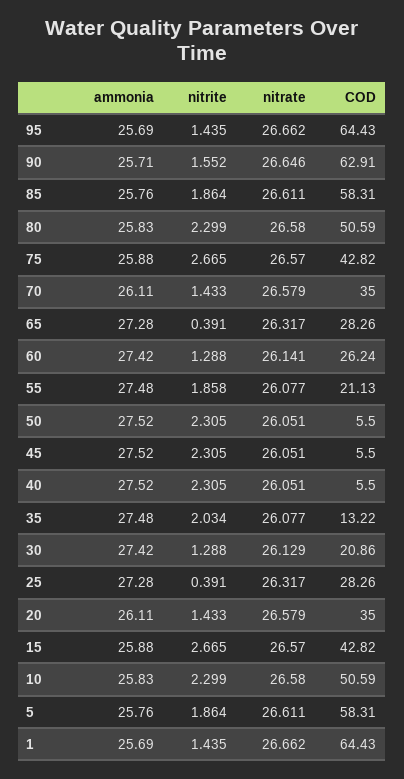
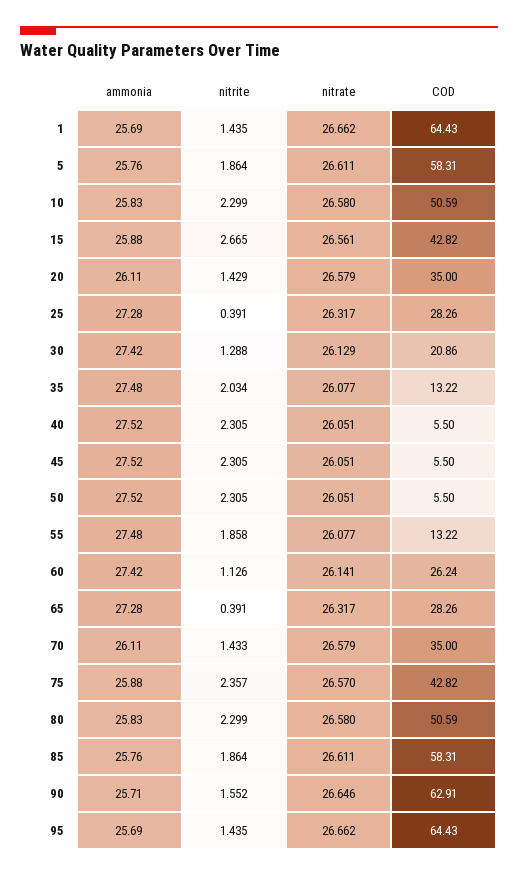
  {
    "ammonia": {
      "95": 25.69,
      "90": 25.71,
      "85": 25.76,
      "80": 25.83,
      "75": 25.88,
      "70": 26.11,
      "65": 27.28,
      "60": 27.42,
      "55": 27.48,
      "50": 27.52,
      "45": 27.52,
      "40": 27.52,
      "35": 27.48,
      "30": 27.42,
      "25": 27.28,
      "20": 26.11,
      "15": 25.88,
      "10": 25.83,
      "5": 25.76,
      "1": 25.69
    },
    "nitrite": {
      "95": 1.435,
      "90": 1.552,
      "85": 1.864,
      "80": 2.299,
-     "75": 2.665,
+     "75": 2.357,
      "70": 1.433,
      "65": 0.391,
-     "60": 1.288,
+     "60": 1.126,
      "55": 1.858,
      "50": 2.305,
      "45": 2.305,
      "40": 2.305,
      "35": 2.034,
      "30": 1.288,
      "25": 0.391,
-     "20": 1.433,
+     "20": 1.429,
      "15": 2.665,
      "10": 2.299,
      "5": 1.864,
      "1": 1.435
    },
    "nitrate": {
      "95": 26.662,
      "90": 26.646,
      "85": 26.611,
      "80": 26.58,
      "75": 26.57,
      "70": 26.579,
      "65": 26.317,
      "60": 26.141,
      "55": 26.077,
      "50": 26.051,
      "45": 26.051,
      "40": 26.051,
      "35": 26.077,
      "30": 26.129,
      "25": 26.317,
      "20": 26.579,
-     "15": 26.57,
+     "15": 26.561,
      "10": 26.58,
      "5": 26.611,
      "1": 26.662
    },
    "COD": {
      "95": 64.43,
      "90": 62.91,
      "85": 58.31,
      "80": 50.59,
      "75": 42.82,
      "70": 35,
      "65": 28.26,
      "60": 26.24,
-     "55": 21.13,
+     "55": 13.22,
      "50": 5.5,
      "45": 5.5,
      "40": 5.5,
      "35": 13.22,
      "30": 20.86,
      "25": 28.26,
      "20": 35,
      "15": 42.82,
      "10": 50.59,
      "5": 58.31,
      "1": 64.43
    }
  }

